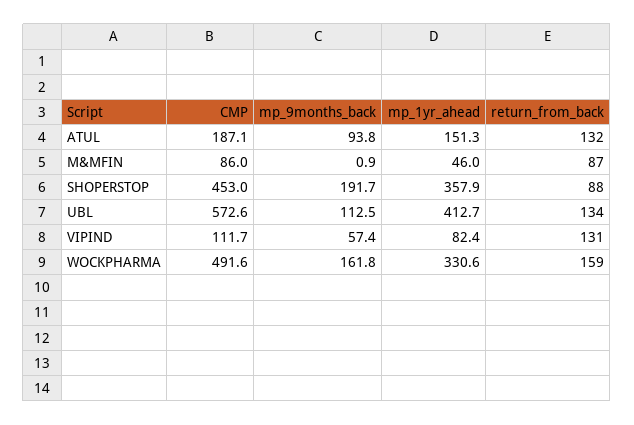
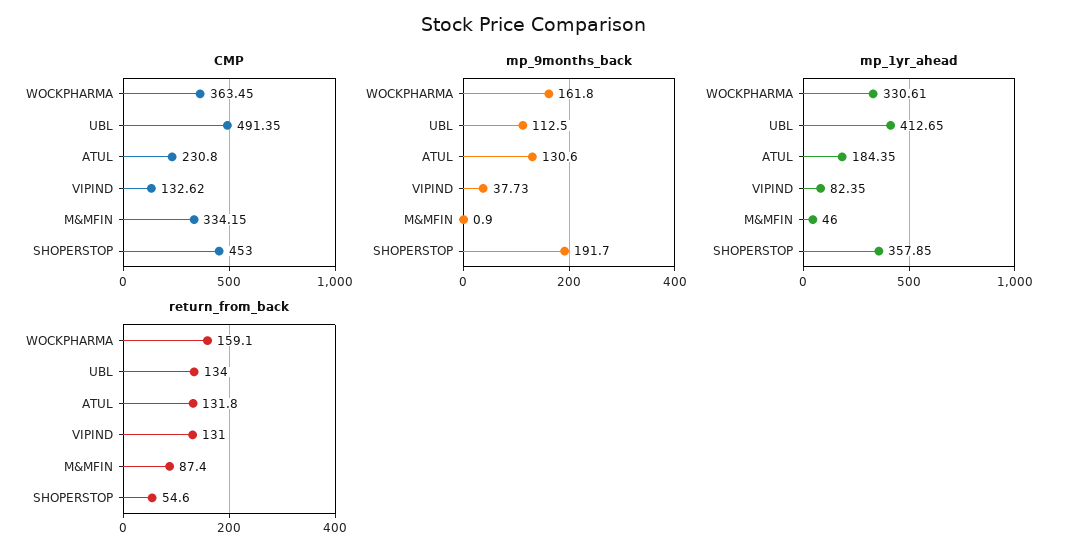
  {
    "CMP": {
-     "ATUL": 187.1,
+     "ATUL": 230.8,
-     "M&MFIN": 86,
+     "M&MFIN": 334.15,
      "SHOPERSTOP": 453,
-     "UBL": 572.6,
+     "UBL": 491.35,
-     "VIPIND": 111.7,
+     "VIPIND": 132.62,
-     "WOCKPHARMA": 491.6
+     "WOCKPHARMA": 363.45
    },
    "mp_9months_back": {
-     "ATUL": 93.8,
+     "ATUL": 130.6,
      "M&MFIN": 0.9,
      "SHOPERSTOP": 191.7,
      "UBL": 112.5,
-     "VIPIND": 57.4,
+     "VIPIND": 37.73,
      "WOCKPHARMA": 161.8
    },
    "mp_1yr_ahead": {
-     "ATUL": 151.3,
+     "ATUL": 184.35,
      "M&MFIN": 46,
      "SHOPERSTOP": 357.85,
      "UBL": 412.65,
      "VIPIND": 82.35,
      "WOCKPHARMA": 330.61
    },
    "return_from_back": {
      "ATUL": 131.8,
      "M&MFIN": 87.4,
-     "SHOPERSTOP": 88,
+     "SHOPERSTOP": 54.6,
      "UBL": 134,
      "VIPIND": 131,
      "WOCKPHARMA": 159.1
    }
  }

